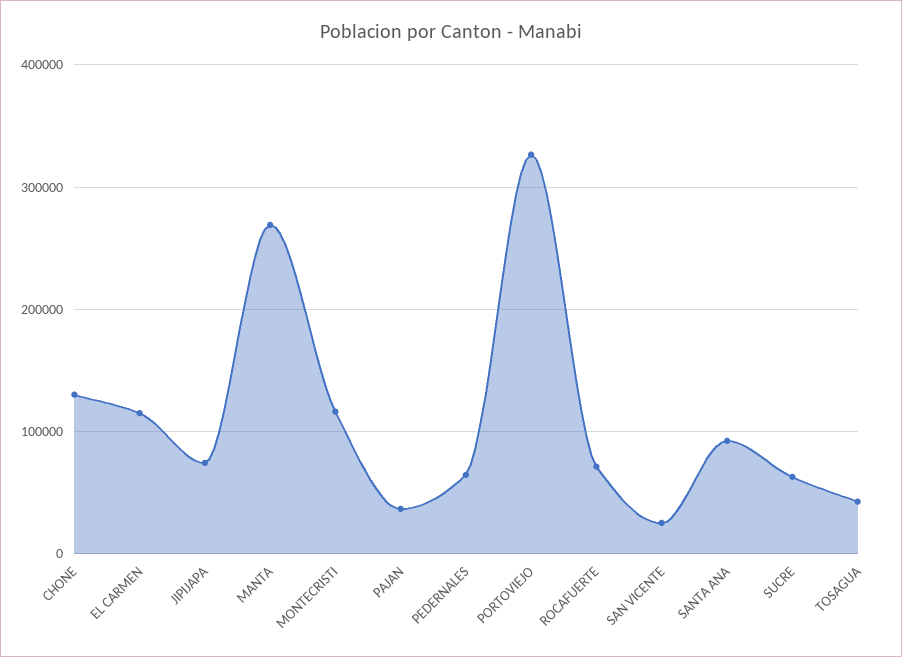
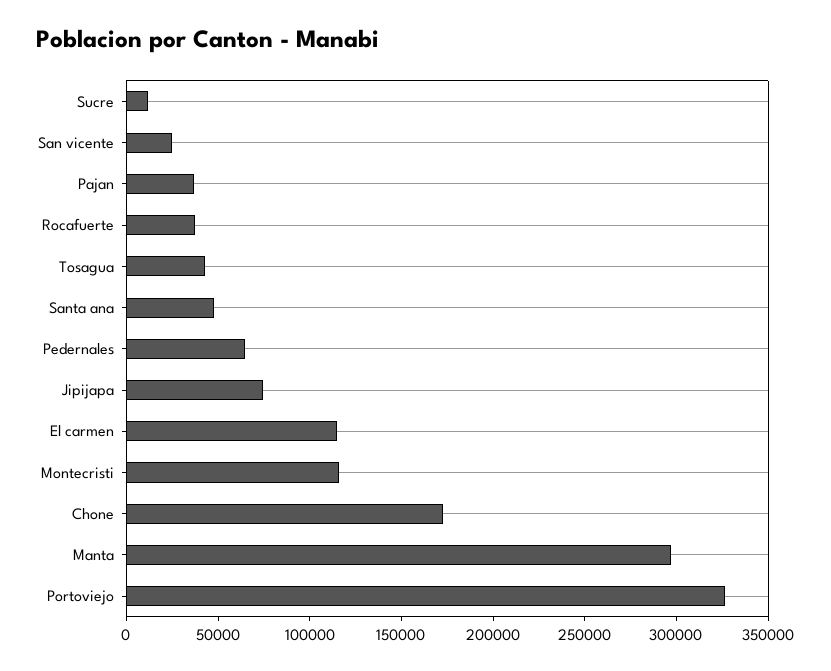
  {
-   "CHONE": 130000,
+   "CHONE": 170000,
    "EL CARMEN": 120000,
    "JIPIJAPA": 70000,
-   "MANTA": 270000,
+   "MANTA": 300000,
    "MONTECRISTI": 120000,
    "PAJAN": 40000,
    "PEDERNALES": 60000,
    "PORTOVIEJO": 330000,
-   "ROCAFUERTE": 70000,
+   "ROCAFUERTE": 40000,
    "SAN VICENTE": 30000,
-   "SANTA ANA": 90000,
+   "SANTA ANA": 50000,
-   "SUCRE": 60000,
+   "SUCRE": 10000,
    "TOSAGUA": 40000
  }

